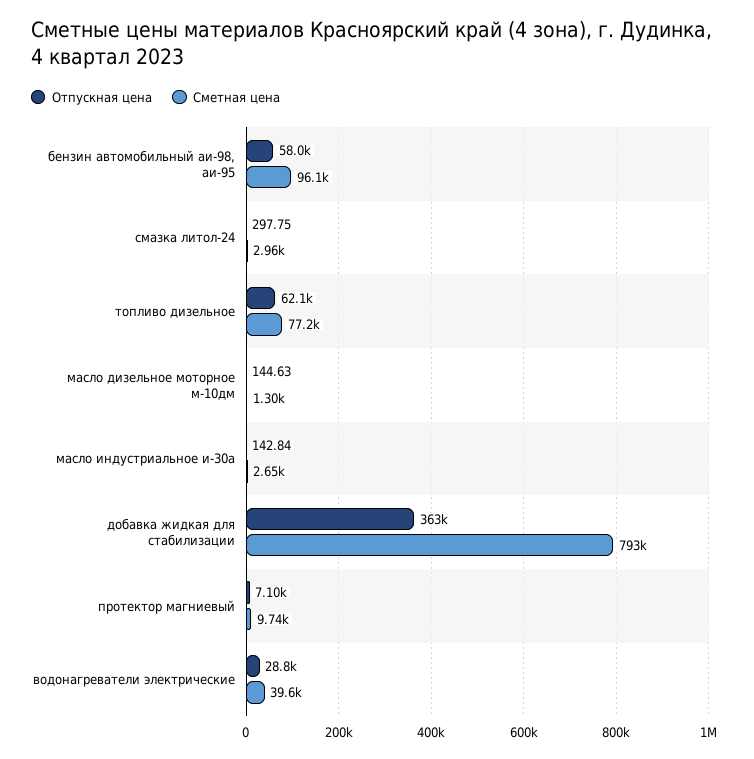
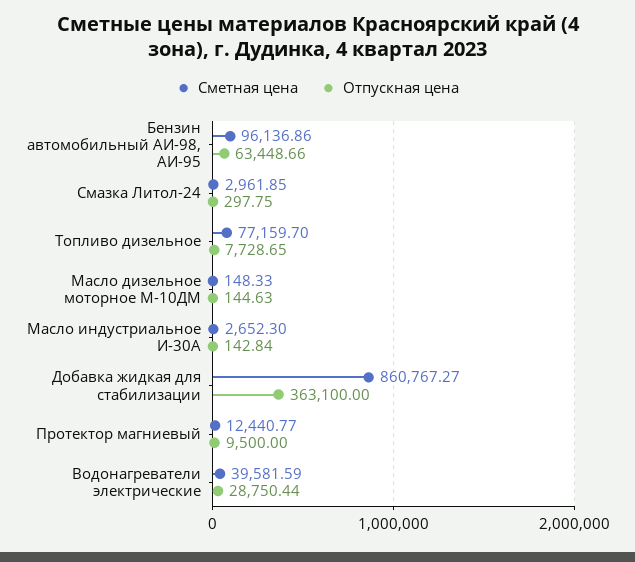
  {
    "Отпускная цена": {
-     "бензин автомобильный аи-98, аи-95": 58000,
+     "бензин автомобильный аи-98, аи-95": 63448.66,
      "смазка литол-24": 297.75,
-     "топливо дизельное": 62100,
+     "топливо дизельное": 7728.65,
      "масло дизельное моторное м-10дм": 144.63,
      "масло индустриальное и-30а": 142.84,
      "добавка жидкая для стабилизации": 363100,
-     "протектор магниевый": 7100,
+     "протектор магниевый": 9500,
      "водонагреватели электрические": 28750.44
    },
    "Сметная цена": {
      "бензин автомобильный аи-98, аи-95": 96136.86,
      "смазка литол-24": 2961.85,
      "топливо дизельное": 77159.7,
-     "масло дизельное моторное м-10дм": 1300,
+     "масло дизельное моторное м-10дм": 148.33,
      "масло индустриальное и-30а": 2652.3,
-     "добавка жидкая для стабилизации": 793000,
+     "добавка жидкая для стабилизации": 860767.27,
-     "протектор магниевый": 9740,
+     "протектор магниевый": 12440.77,
      "водонагреватели электрические": 39581.59
    }
  }

